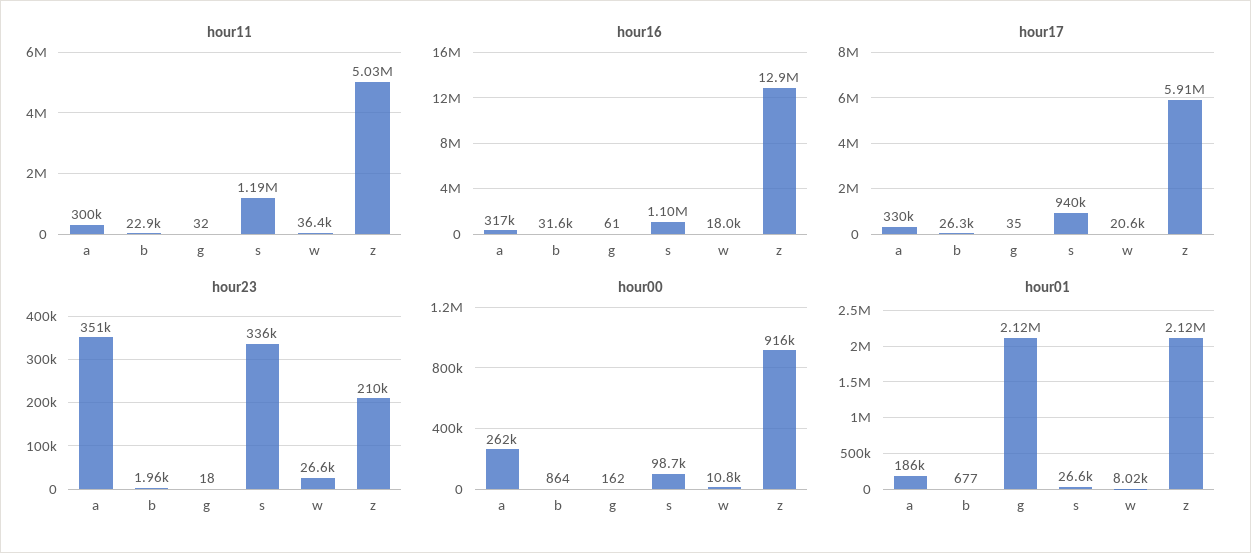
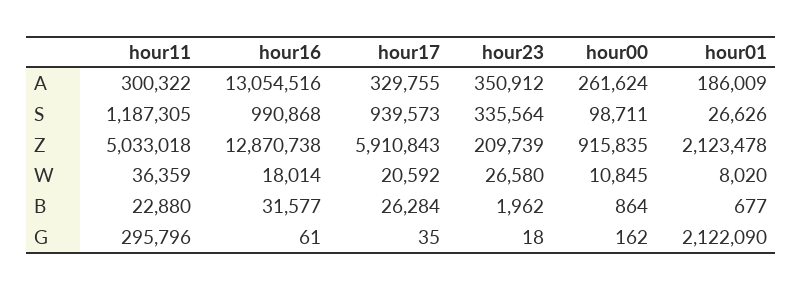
  {
    "hour11": {
      "a": 300322,
      "b": 22880,
-     "g": 32,
+     "g": 295796,
      "s": 1187305,
      "w": 36359,
      "z": 5033018
    },
    "hour16": {
-     "a": 317000,
+     "a": 13054516,
      "b": 31577,
      "g": 61,
-     "s": 1100000,
+     "s": 990868,
      "w": 18014,
      "z": 12870738
    },
    "hour17": {
      "a": 329755,
      "b": 26284,
      "g": 35,
      "s": 939573,
      "w": 20592,
      "z": 5910843
    },
    "hour23": {
      "a": 350912,
      "b": 1962,
      "g": 18,
      "s": 335564,
      "w": 26580,
      "z": 209739
    },
    "hour00": {
      "a": 261624,
      "b": 864,
      "g": 162,
      "s": 98711,
      "w": 10845,
      "z": 915835
    },
    "hour01": {
      "a": 186009,
      "b": 677,
      "g": 2122090,
      "s": 26626,
      "w": 8020,
      "z": 2123478
    }
  }

